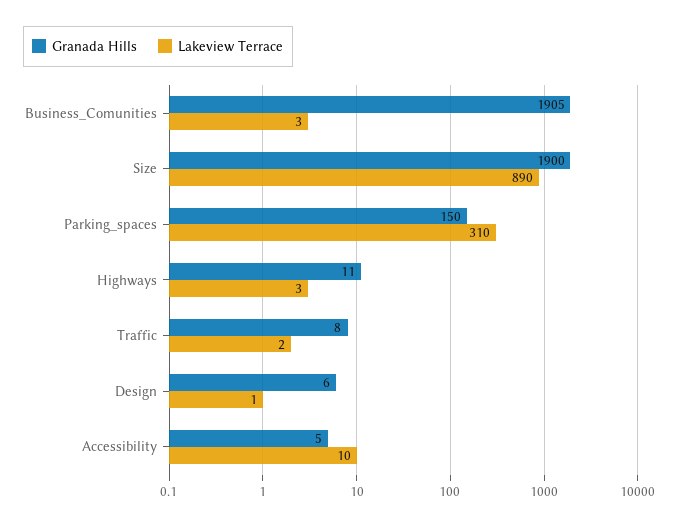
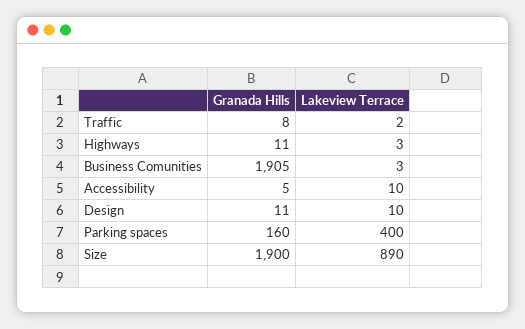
  {
    "Granada Hills": {
      "Business_Comunities": 1905,
      "Size": 1900,
-     "Parking_spaces": 150,
+     "Parking_spaces": 160,
      "Highways": 11,
      "Traffic": 8,
-     "Design": 6,
+     "Design": 11,
      "Accessibility": 5
    },
    "Lakeview Terrace": {
      "Business_Comunities": 3,
      "Size": 890,
-     "Parking_spaces": 310,
+     "Parking_spaces": 400,
      "Highways": 3,
      "Traffic": 2,
-     "Design": 1,
+     "Design": 10,
      "Accessibility": 10
    }
  }

